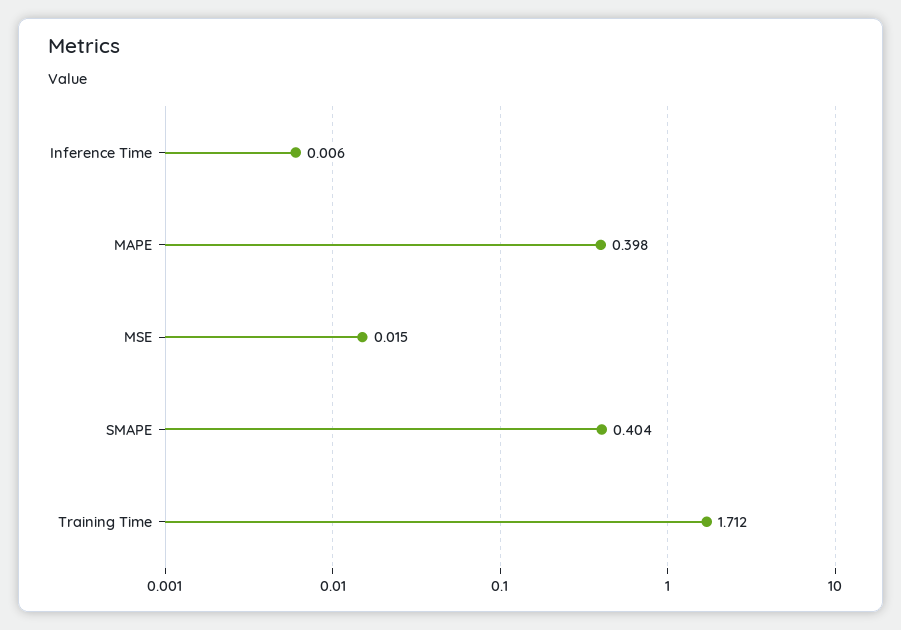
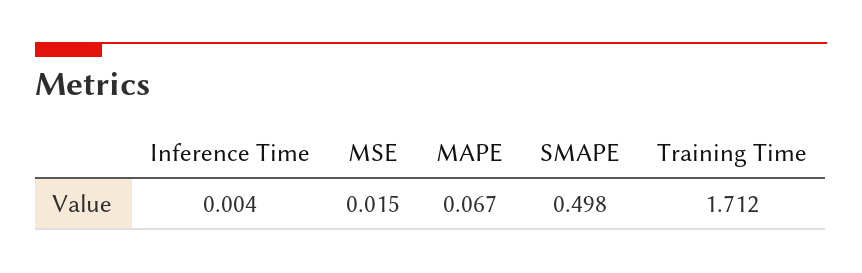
  {
-   "Inference Time": 0.006,
+   "Inference Time": 0.004,
-   "MAPE": 0.398,
+   "MAPE": 0.067,
    "MSE": 0.015,
-   "SMAPE": 0.404,
+   "SMAPE": 0.498,
    "Training Time": 1.712
  }

